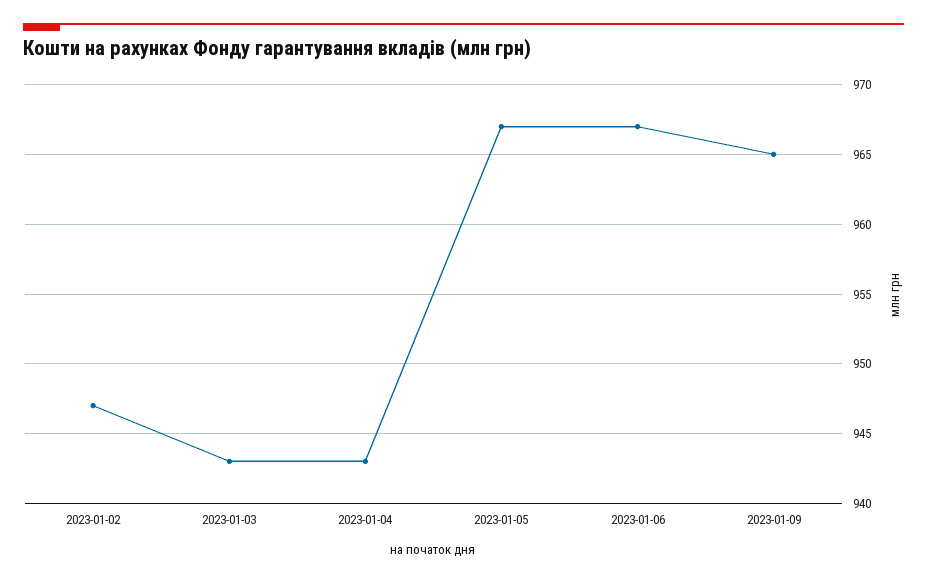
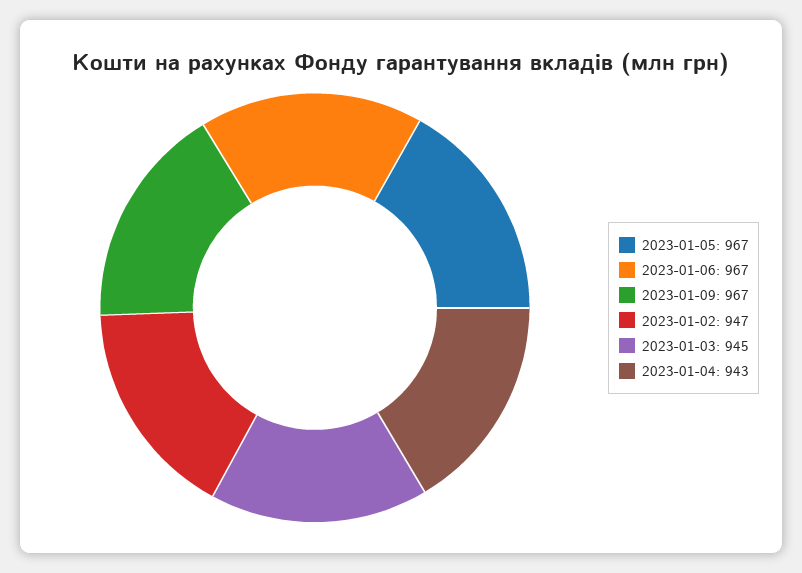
  {
    "2023-01-02": 947,
-   "2023-01-03": 943,
+   "2023-01-03": 945,
    "2023-01-04": 943,
    "2023-01-05": 967,
    "2023-01-06": 967,
-   "2023-01-09": 965
+   "2023-01-09": 967
  }

